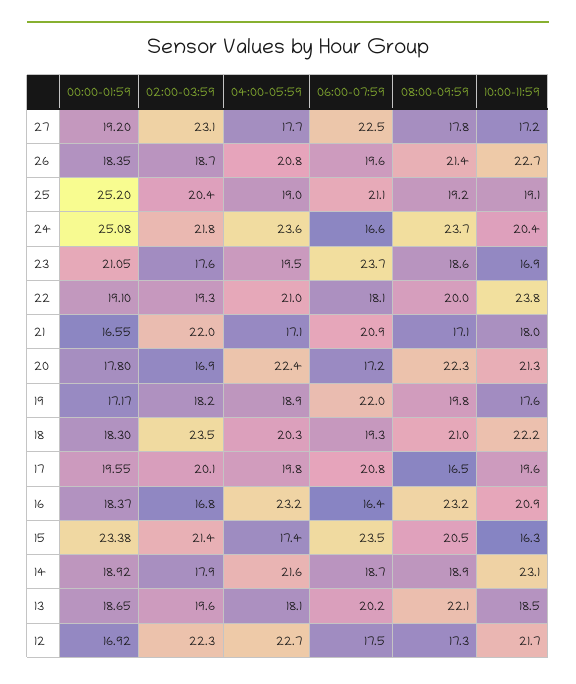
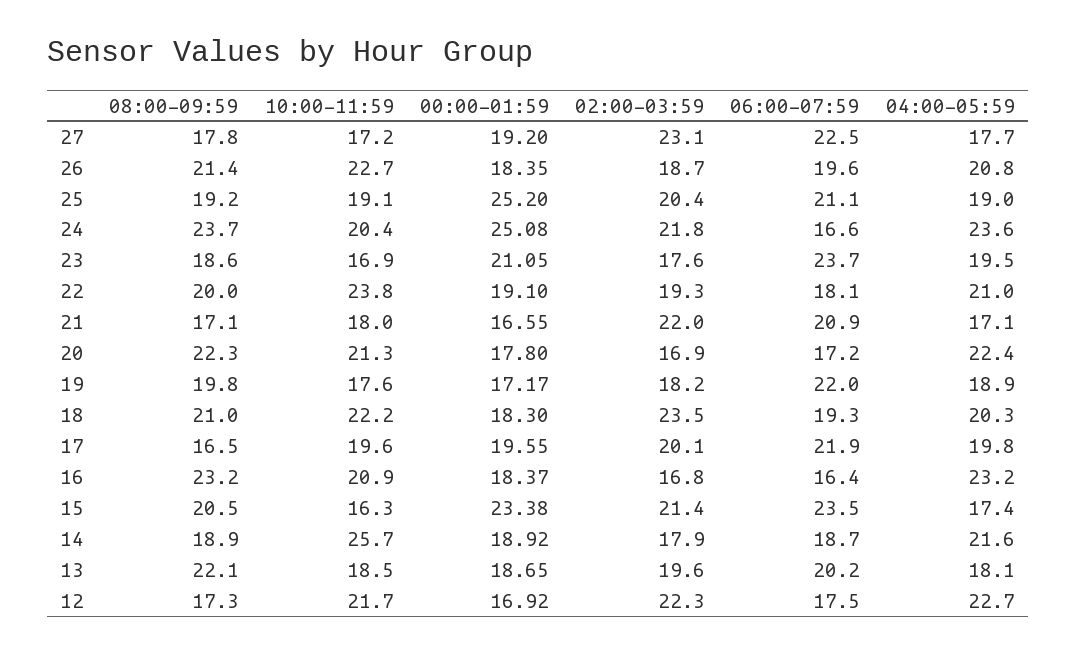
  {
    "00:00-01:59": {
      "27": 19.2,
      "26": 18.35,
      "25": 25.2,
      "24": 25.08,
      "23": 21.05,
      "22": 19.1,
      "21": 16.55,
      "20": 17.8,
      "19": 17.17,
      "18": 18.3,
      "17": 19.55,
      "16": 18.37,
      "15": 23.38,
      "14": 18.92,
      "13": 18.65,
      "12": 16.92
    },
    "02:00-03:59": {
      "27": 23.1,
      "26": 18.7,
      "25": 20.4,
      "24": 21.8,
      "23": 17.6,
      "22": 19.3,
      "21": 22,
      "20": 16.9,
      "19": 18.2,
      "18": 23.5,
      "17": 20.1,
      "16": 16.8,
      "15": 21.4,
      "14": 17.9,
      "13": 19.6,
      "12": 22.3
    },
    "04:00-05:59": {
      "27": 17.7,
      "26": 20.8,
      "25": 19,
      "24": 23.6,
      "23": 19.5,
      "22": 21,
      "21": 17.1,
      "20": 22.4,
      "19": 18.9,
      "18": 20.3,
      "17": 19.8,
      "16": 23.2,
      "15": 17.4,
      "14": 21.6,
      "13": 18.1,
      "12": 22.7
    },
    "06:00-07:59": {
      "27": 22.5,
      "26": 19.6,
      "25": 21.1,
      "24": 16.6,
      "23": 23.7,
      "22": 18.1,
      "21": 20.9,
      "20": 17.2,
      "19": 22,
      "18": 19.3,
-     "17": 20.8,
+     "17": 21.9,
      "16": 16.4,
      "15": 23.5,
      "14": 18.7,
      "13": 20.2,
      "12": 17.5
    },
    "08:00-09:59": {
      "27": 17.8,
      "26": 21.4,
      "25": 19.2,
      "24": 23.7,
      "23": 18.6,
      "22": 20,
      "21": 17.1,
      "20": 22.3,
      "19": 19.8,
      "18": 21,
      "17": 16.5,
      "16": 23.2,
      "15": 20.5,
      "14": 18.9,
      "13": 22.1,
      "12": 17.3
    },
    "10:00-11:59": {
      "27": 17.2,
      "26": 22.7,
      "25": 19.1,
      "24": 20.4,
      "23": 16.9,
      "22": 23.8,
      "21": 18,
      "20": 21.3,
      "19": 17.6,
      "18": 22.2,
      "17": 19.6,
      "16": 20.9,
      "15": 16.3,
-     "14": 23.1,
+     "14": 25.7,
      "13": 18.5,
      "12": 21.7
    }
  }

